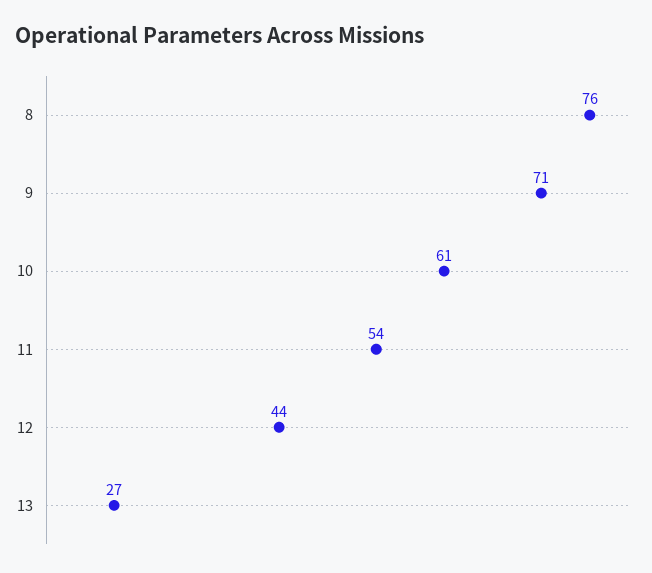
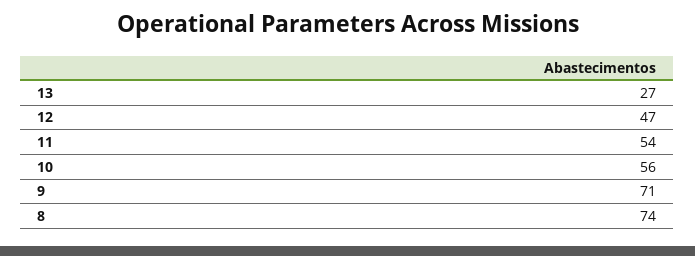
  {
-   "8": 76,
+   "8": 74,
    "9": 71,
-   "10": 61,
+   "10": 56,
    "11": 54,
-   "12": 44,
+   "12": 47,
    "13": 27
  }

